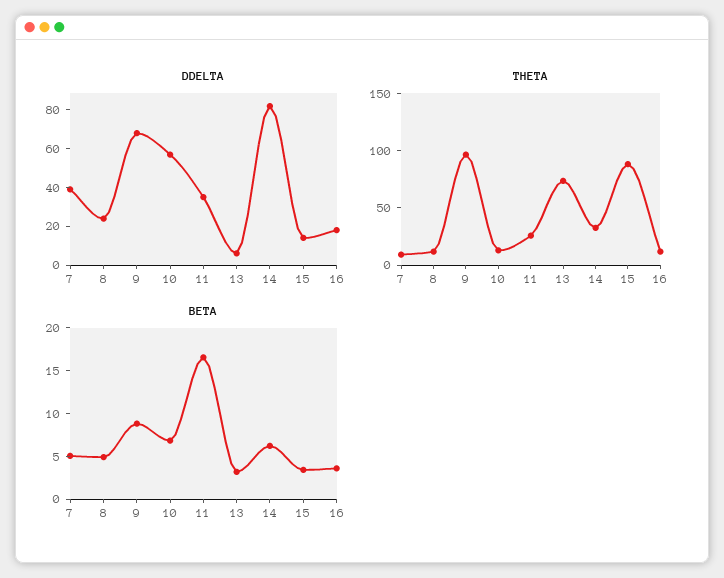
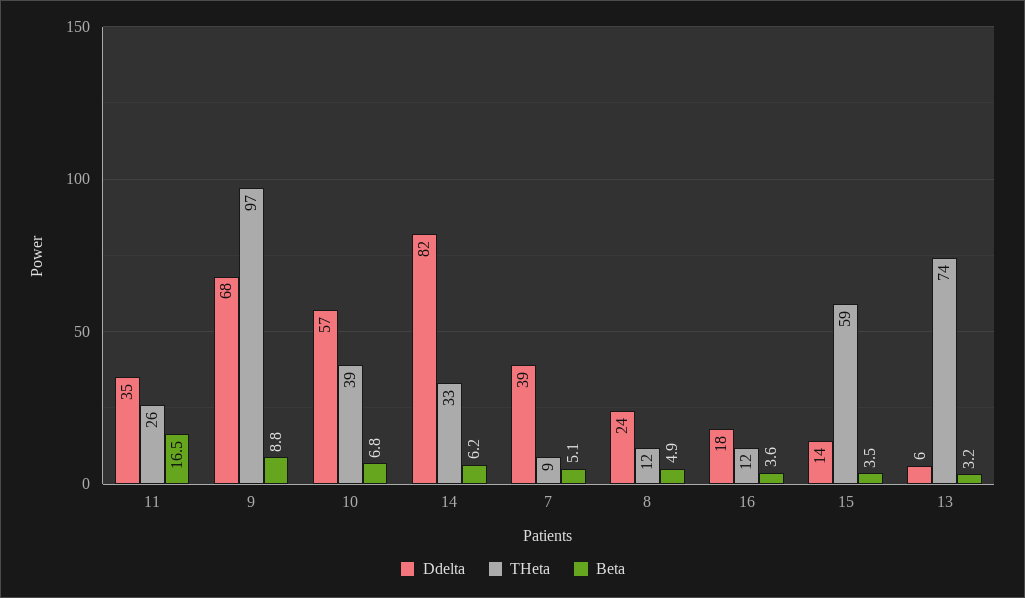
  {
    "DDELTA": {
      "7": 39,
      "8": 24,
      "9": 68,
      "10": 57,
      "11": 35,
      "13": 6,
      "14": 82,
      "15": 14,
      "16": 18
    },
    "THETA": {
      "7": 9,
      "8": 12,
      "9": 97,
-     "10": 10,
+     "10": 39,
      "11": 26,
      "13": 74,
      "14": 33,
-     "15": 90,
+     "15": 59,
      "16": 12
    },
    "BETA": {
      "7": 5.1,
      "8": 4.9,
      "9": 8.8,
      "10": 6.8,
      "11": 16.5,
      "13": 3.2,
      "14": 6.2,
      "15": 3.5,
      "16": 3.6
    }
  }

